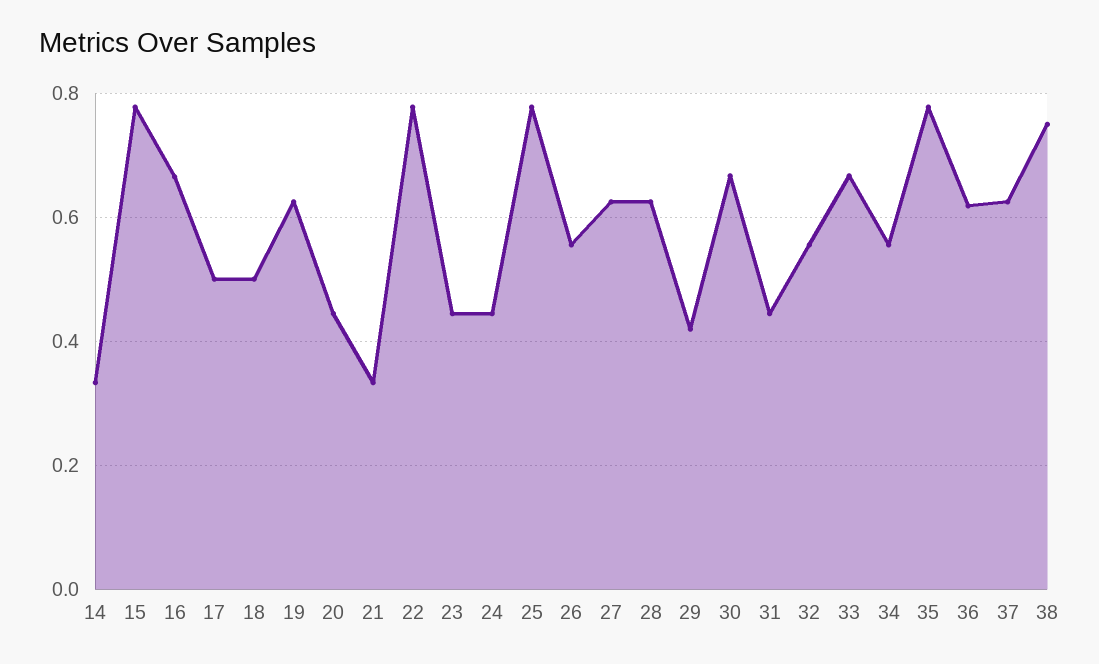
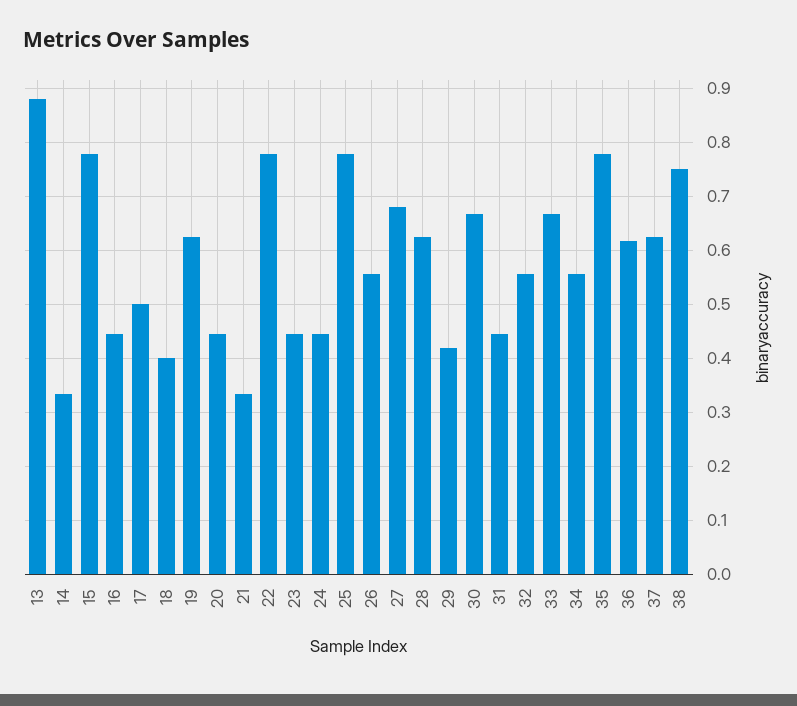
  {
    "14": 0.34,
    "15": 0.78,
-   "16": 0.66,
+   "16": 0.44,
    "17": 0.5,
-   "18": 0.5,
+   "18": 0.4,
    "19": 0.62,
    "20": 0.44,
    "21": 0.34,
    "22": 0.78,
    "23": 0.44,
    "24": 0.44,
    "25": 0.78,
    "26": 0.56,
-   "27": 0.62,
+   "27": 0.68,
    "28": 0.62,
    "29": 0.42,
    "30": 0.66,
    "31": 0.44,
    "32": 0.56,
    "33": 0.66,
    "34": 0.56,
    "35": 0.78,
    "36": 0.62,
    "37": 0.62,
-   "38": 0.76
+   "38": 0.76,
+   "13": 0.88
  }

